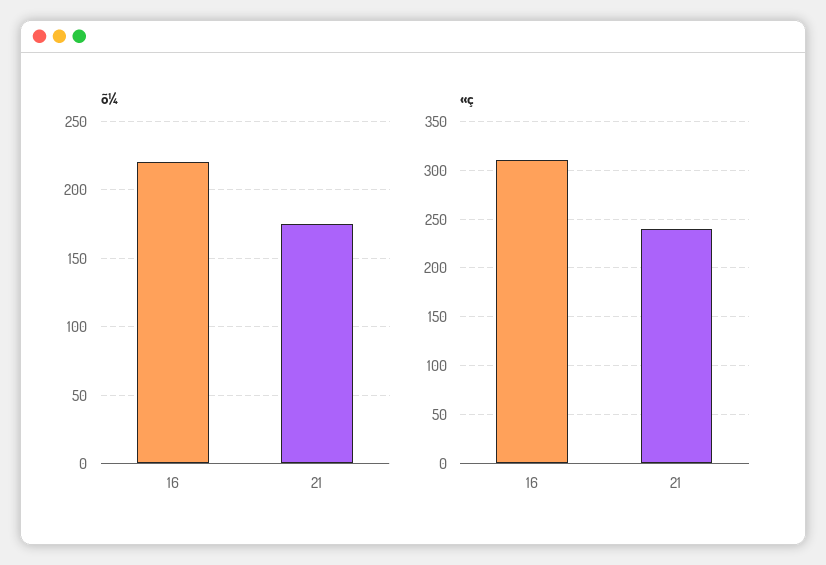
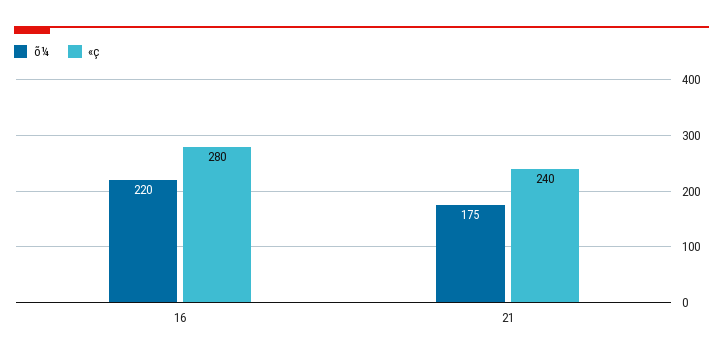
  {
    "õ¼": {
      "16": 220,
      "21": 175
    },
    "«ç": {
-     "16": 310,
+     "16": 280,
      "21": 240
    }
  }

